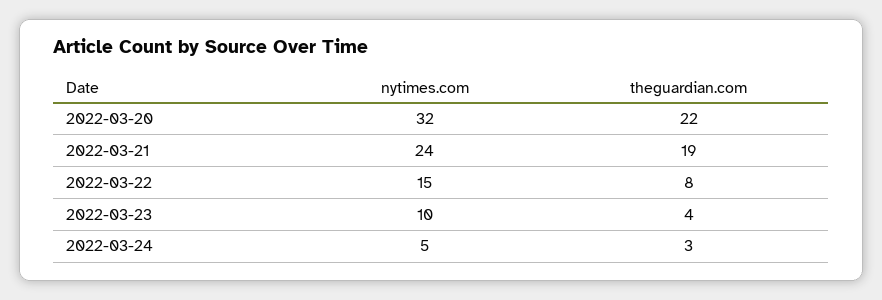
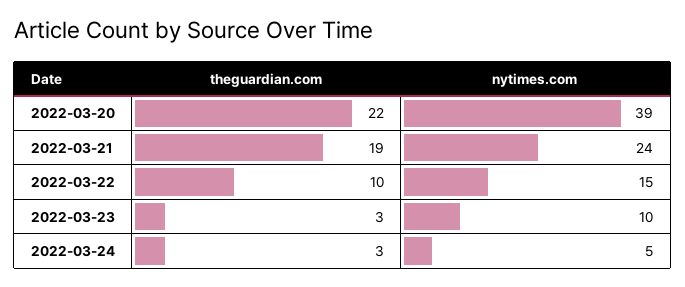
  {
    "nytimes.com": {
-     "2022-03-20": 32,
+     "2022-03-20": 39,
      "2022-03-21": 24,
      "2022-03-22": 15,
      "2022-03-23": 10,
      "2022-03-24": 5
    },
    "theguardian.com": {
      "2022-03-20": 22,
      "2022-03-21": 19,
-     "2022-03-22": 8,
+     "2022-03-22": 10,
-     "2022-03-23": 4,
+     "2022-03-23": 3,
      "2022-03-24": 3
    }
  }

